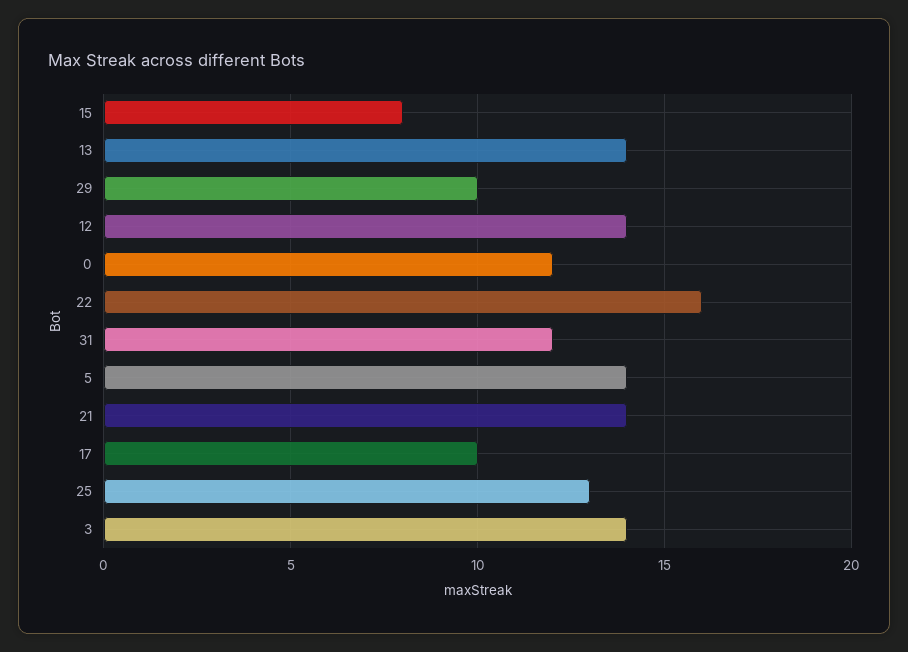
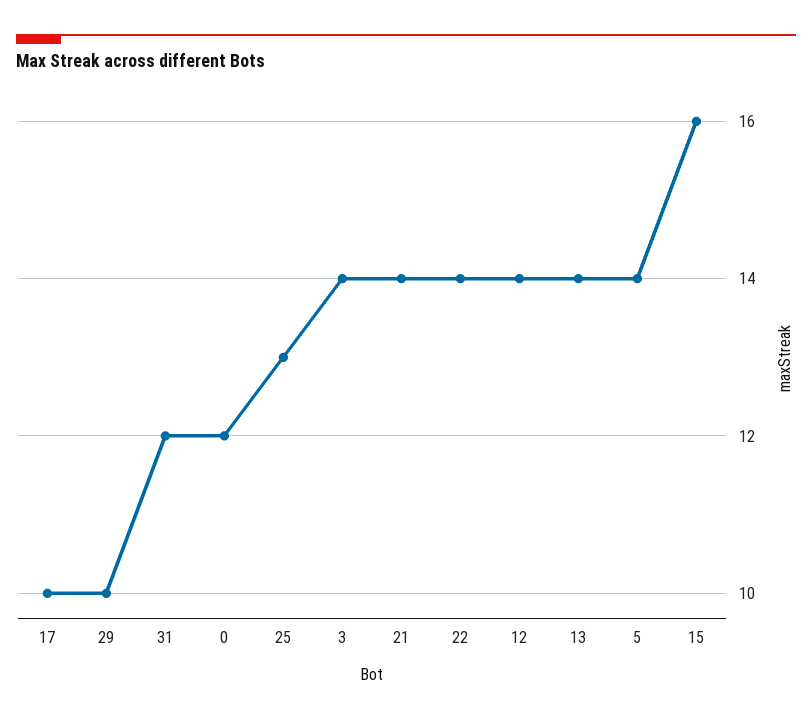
  {
-   "15": 8,
+   "15": 16,
    "13": 14,
    "29": 10,
    "12": 14,
    "0": 12,
-   "22": 16,
+   "22": 14,
    "31": 12,
    "5": 14,
    "21": 14,
    "17": 10,
    "25": 13,
    "3": 14
  }

